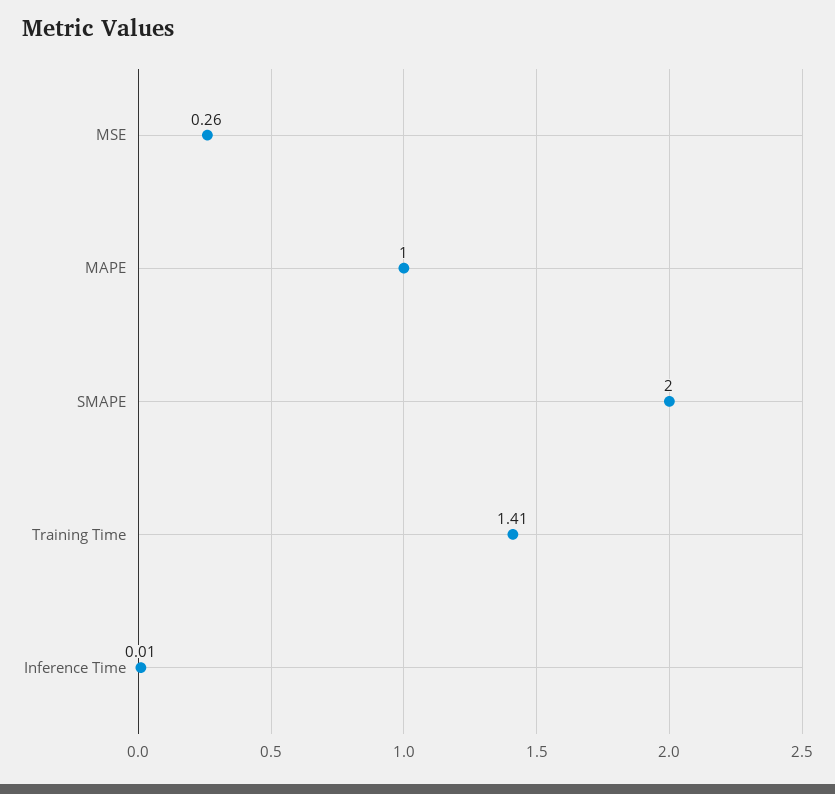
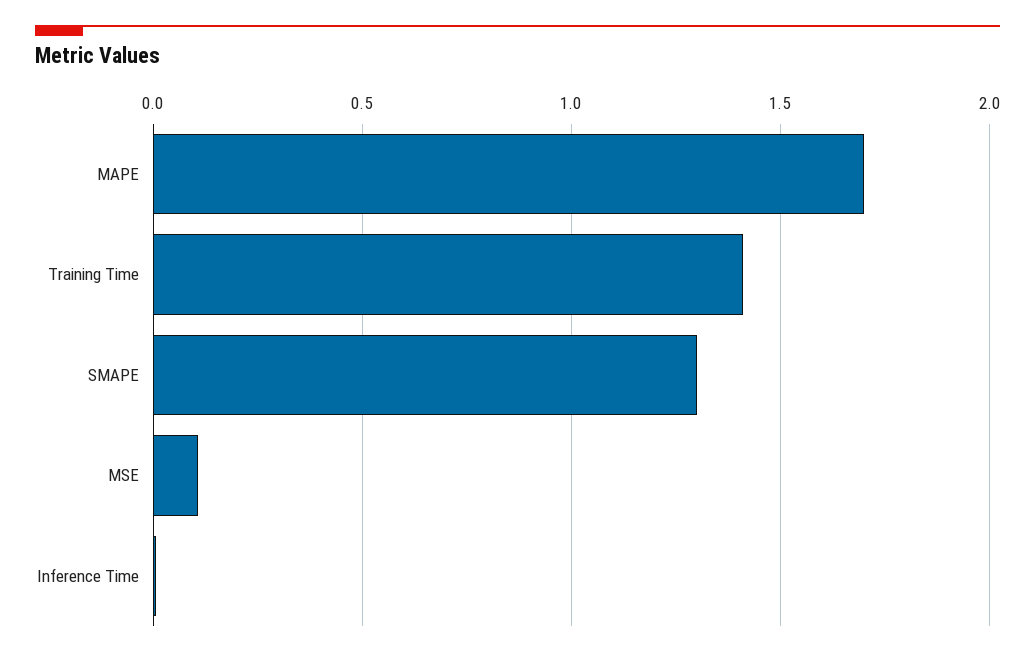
  {
-   "MSE": 0.26,
+   "MSE": 0.1,
-   "MAPE": 1,
+   "MAPE": 1.7,
-   "SMAPE": 2,
+   "SMAPE": 1.3,
    "Training Time": 1.41,
    "Inference Time": 0.01
  }

